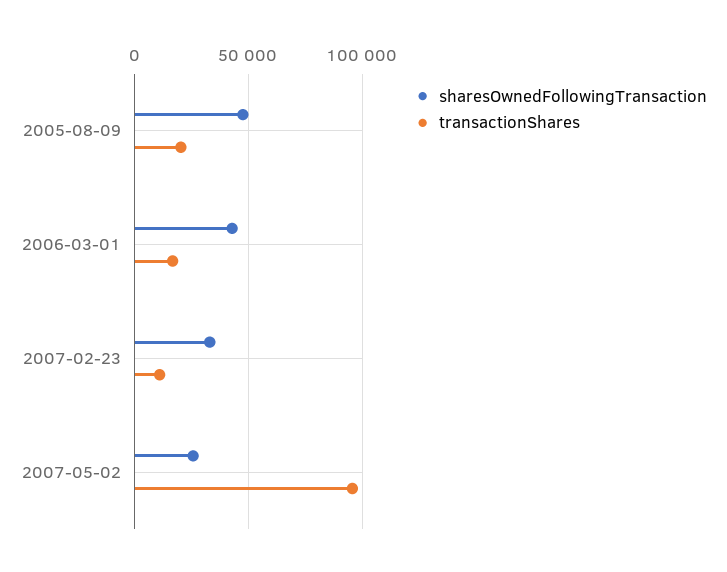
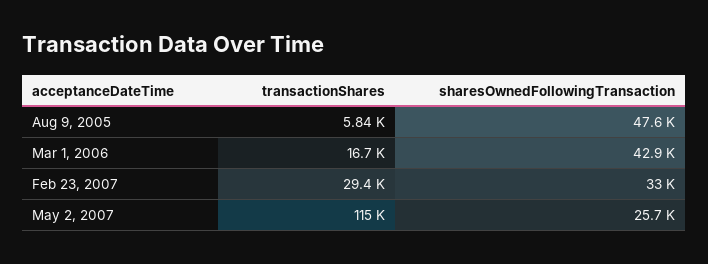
  {
    "sharesOwnedFollowingTransaction": {
      "2005-08-09": 47600,
      "2006-03-01": 42900,
      "2007-02-23": 33000,
      "2007-05-02": 25700
    },
    "transactionShares": {
-     "2005-08-09": 20000,
+     "2005-08-09": 5840,
      "2006-03-01": 16700,
-     "2007-02-23": 10000,
+     "2007-02-23": 29400,
-     "2007-05-02": 95000
+     "2007-05-02": 115000
    }
  }

